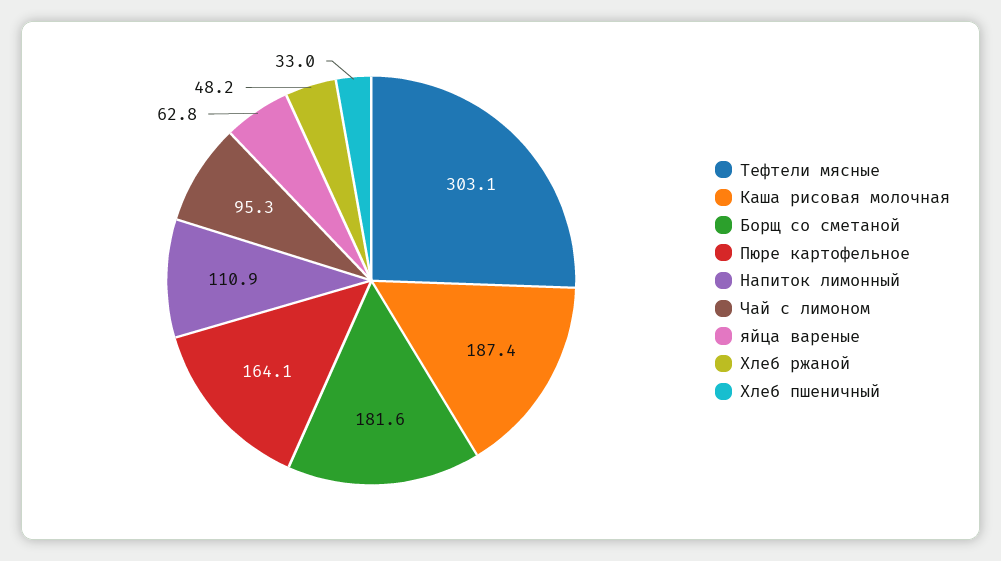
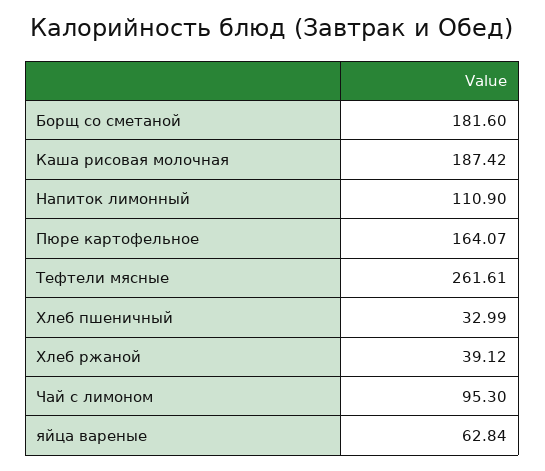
  {
-   "Тефтели мясные": 303.1,
+   "Тефтели мясные": 261.61,
    "Каша рисовая молочная": 187.42,
    "Борщ со сметаной": 181.6,
    "Пюре картофельное": 164.07,
    "Напиток лимонный": 110.9,
    "Чай с лимоном": 95.3,
    "яйца вареные": 62.84,
-   "Хлеб ржаной": 48.2,
+   "Хлеб ржаной": 39.12,
    "Хлеб пшеничный": 32.99
  }

